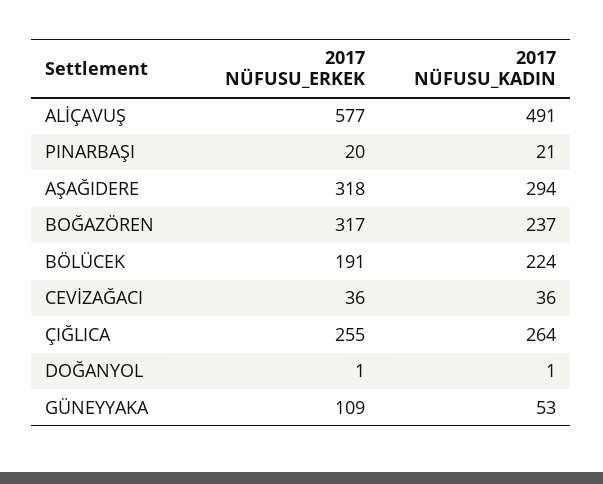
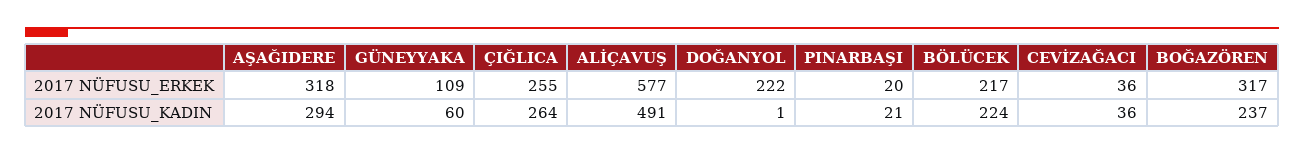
  {
    "2017 NÜFUSU_ERKEK": {
      "ALİÇAVUŞ": 577,
      "PINARBAŞI": 20,
      "AŞAĞIDERE": 318,
      "BOĞAZÖREN": 317,
-     "BÖLÜCEK": 191,
+     "BÖLÜCEK": 217,
      "CEVİZAĞACI": 36,
      "ÇIĞLICA": 255,
-     "DOĞANYOL": 1,
+     "DOĞANYOL": 222,
      "GÜNEYYAKA": 109
    },
    "2017 NÜFUSU_KADIN": {
      "ALİÇAVUŞ": 491,
      "PINARBAŞI": 21,
      "AŞAĞIDERE": 294,
      "BOĞAZÖREN": 237,
      "BÖLÜCEK": 224,
      "CEVİZAĞACI": 36,
      "ÇIĞLICA": 264,
      "DOĞANYOL": 1,
-     "GÜNEYYAKA": 53
+     "GÜNEYYAKA": 60
    }
  }

